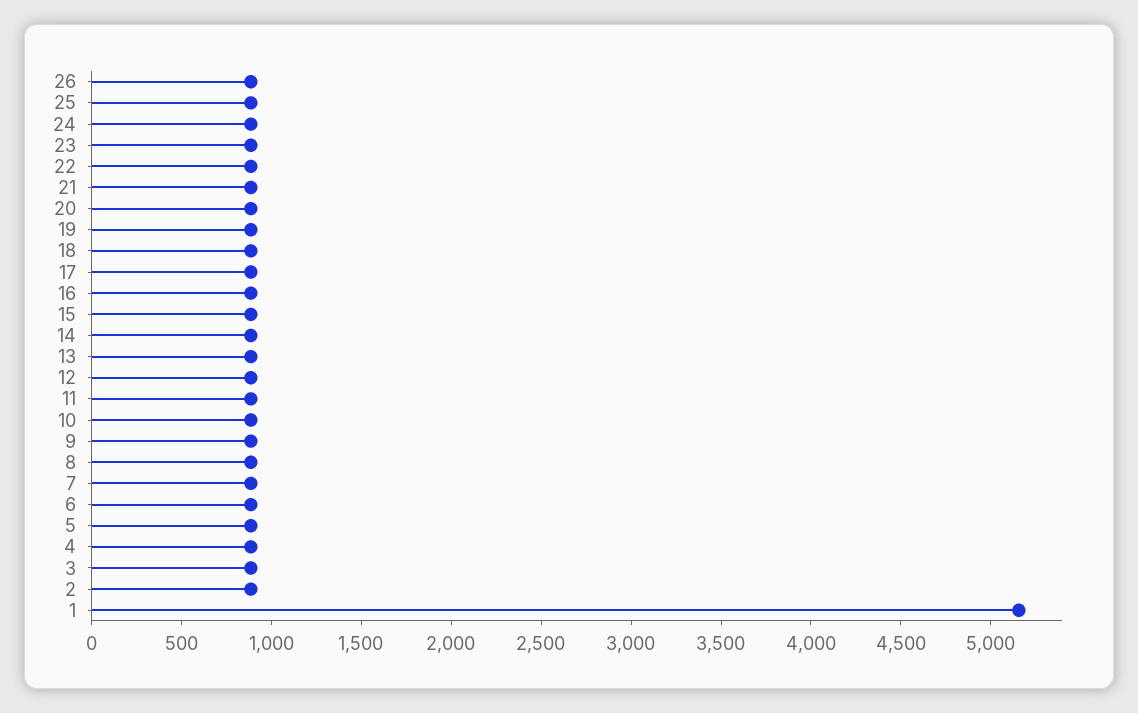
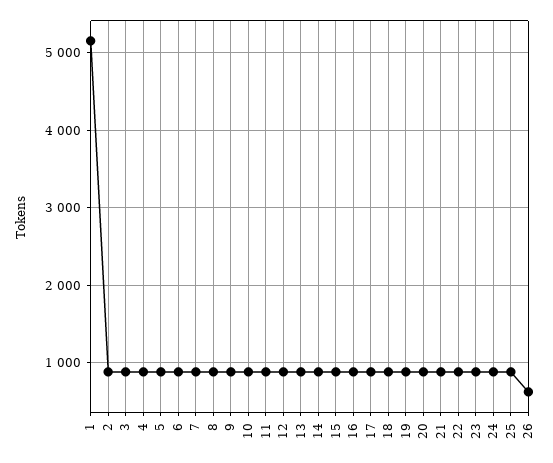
  {
-   "26": 900,
+   "26": 600,
    "25": 900,
    "24": 900,
    "23": 900,
    "22": 900,
    "21": 900,
    "20": 900,
    "19": 900,
    "18": 900,
    "17": 900,
    "16": 900,
    "15": 900,
    "14": 900,
    "13": 900,
    "12": 900,
    "11": 900,
    "10": 900,
    "9": 900,
    "8": 900,
    "7": 900,
    "6": 900,
    "5": 900,
    "4": 900,
    "3": 900,
    "2": 900,
    "1": 5200
  }

